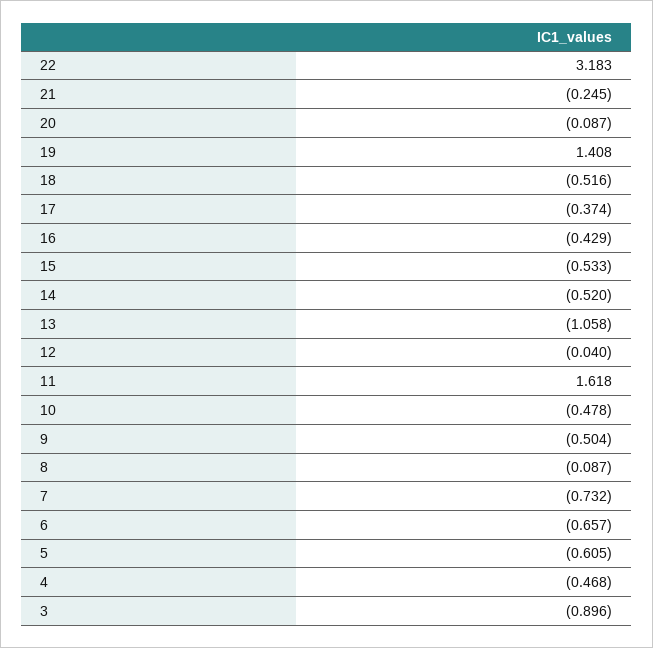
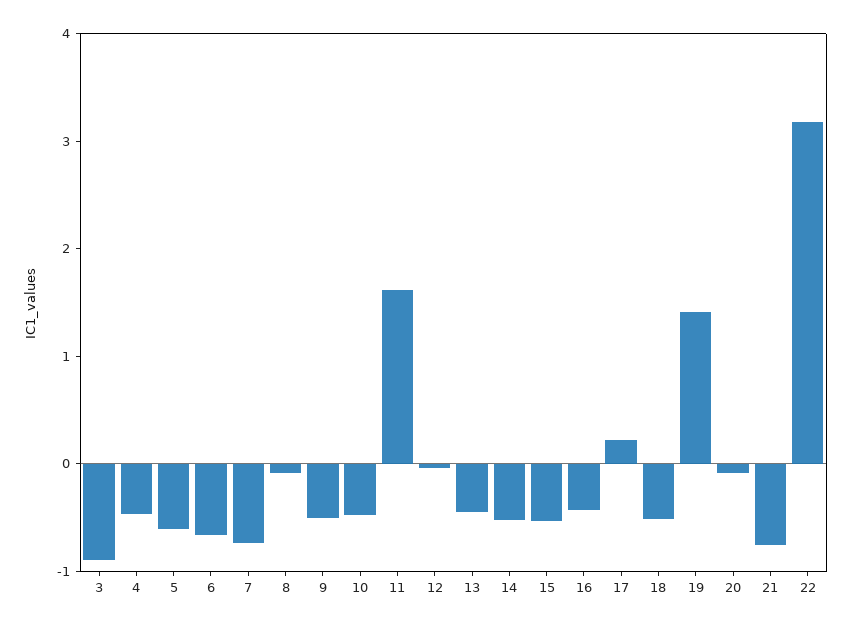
  {
    "22": 3.183,
-   "21": -0.245,
+   "21": -0.8,
    "20": -0.087,
    "19": 1.408,
    "18": -0.516,
-   "17": -0.374,
+   "17": 0.2,
    "16": -0.429,
    "15": -0.533,
    "14": -0.52,
-   "13": -1.058,
+   "13": -0.4,
    "12": -0.04,
    "11": 1.618,
    "10": -0.478,
    "9": -0.504,
    "8": -0.087,
    "7": -0.732,
    "6": -0.657,
    "5": -0.605,
    "4": -0.468,
    "3": -0.896
  }

